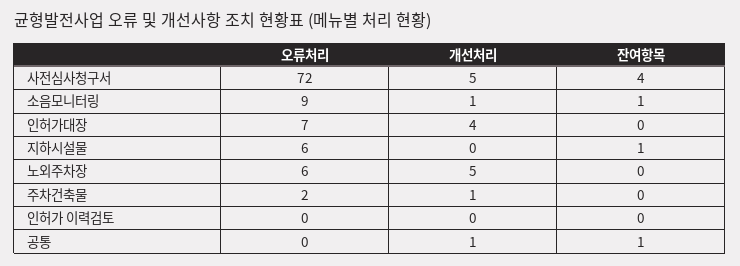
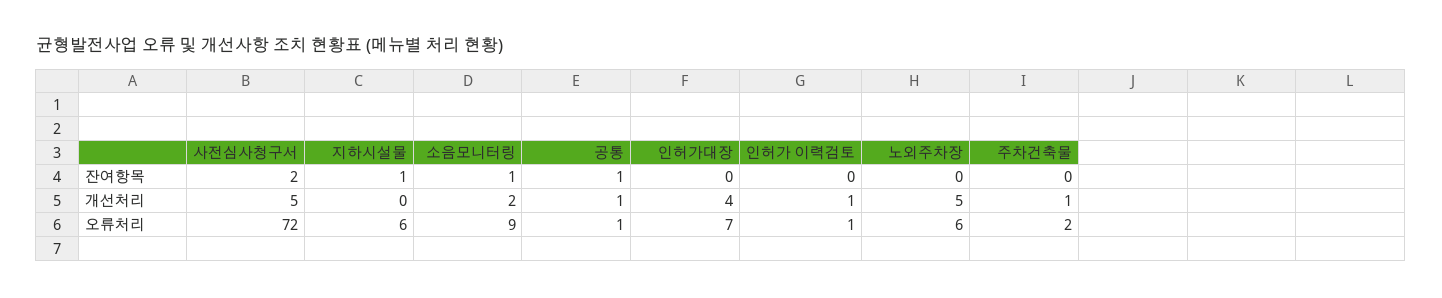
  {
    "오류처리": {
      "사전심사청구서": 72,
      "소음모니터링": 9,
      "인허가대장": 7,
      "지하시설물": 6,
      "노외주차장": 6,
      "주차건축물": 2,
-     "인허가 이력검토": 0,
+     "인허가 이력검토": 1,
-     "공통": 0
+     "공통": 1
    },
    "개선처리": {
      "사전심사청구서": 5,
-     "소음모니터링": 1,
+     "소음모니터링": 2,
      "인허가대장": 4,
      "지하시설물": 0,
      "노외주차장": 5,
      "주차건축물": 1,
-     "인허가 이력검토": 0,
+     "인허가 이력검토": 1,
      "공통": 1
    },
    "잔여항목": {
-     "사전심사청구서": 4,
+     "사전심사청구서": 2,
      "소음모니터링": 1,
      "인허가대장": 0,
      "지하시설물": 1,
      "노외주차장": 0,
      "주차건축물": 0,
      "인허가 이력검토": 0,
      "공통": 1
    }
  }

